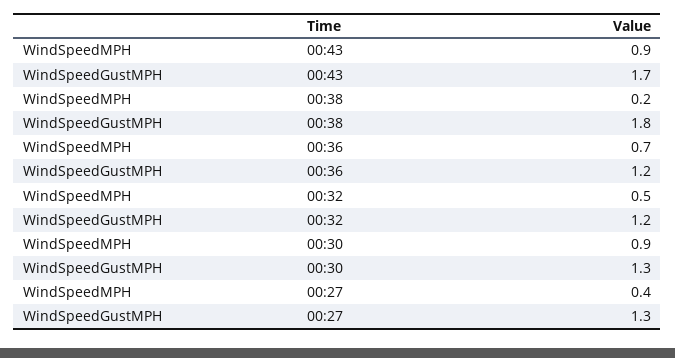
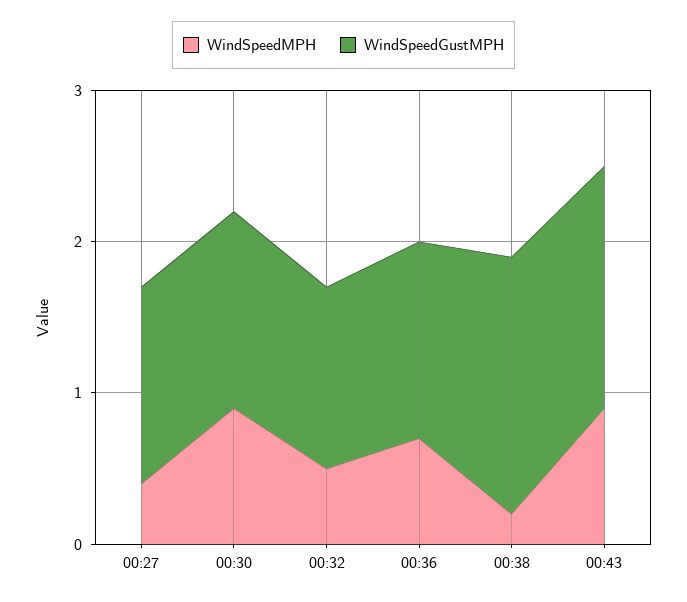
  {
    "WindSpeedMPH": {
      "00:43": 0.9,
      "00:38": 0.2,
      "00:36": 0.7,
      "00:32": 0.5,
      "00:30": 0.9,
      "00:27": 0.4
    },
    "WindSpeedGustMPH": {
-     "00:43": 1.7,
+     "00:43": 1.6,
-     "00:38": 1.8,
+     "00:38": 1.7,
-     "00:36": 1.2,
+     "00:36": 1.3,
      "00:32": 1.2,
      "00:30": 1.3,
      "00:27": 1.3
    }
  }

